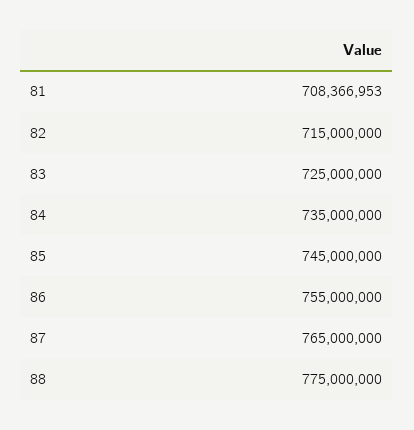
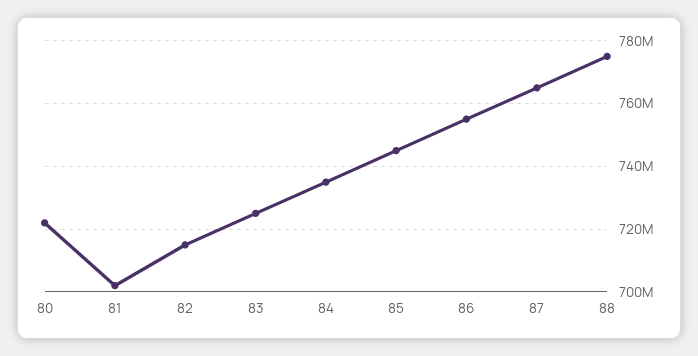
  {
-   "81": 708366953,
+   "81": 702000000,
    "82": 715000000,
    "83": 725000000,
    "84": 735000000,
    "85": 745000000,
    "86": 755000000,
    "87": 765000000,
-   "88": 775000000
+   "88": 775000000,
+   "80": 722000000
  }

